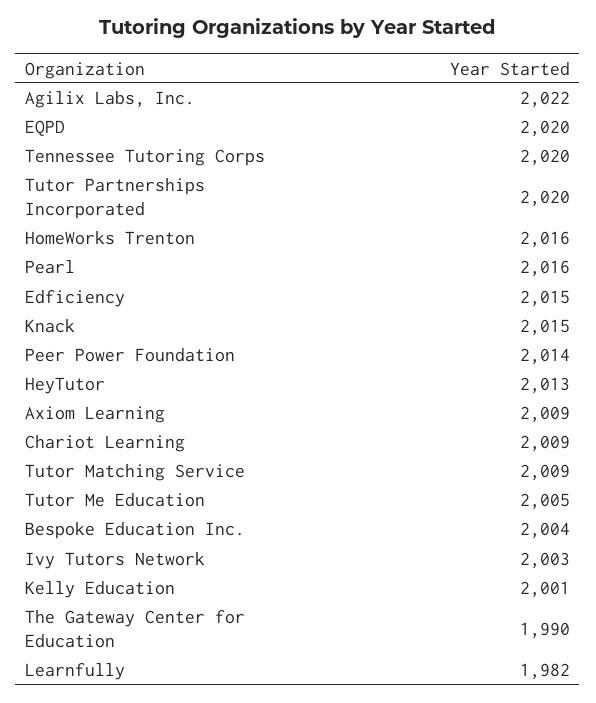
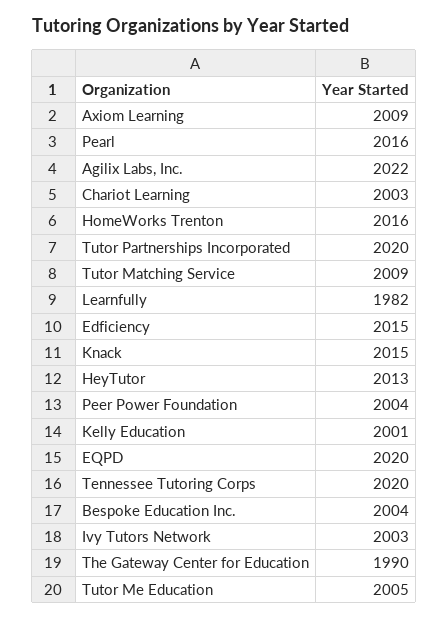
  {
    "Agilix Labs, Inc.": 2022,
    "EQPD": 2020,
    "Tennessee Tutoring Corps": 2020,
    "Tutor Partnerships Incorporated": 2020,
    "HomeWorks Trenton": 2016,
    "Pearl": 2016,
    "Edficiency": 2015,
    "Knack": 2015,
-   "Peer Power Foundation": 2014,
+   "Peer Power Foundation": 2004,
    "HeyTutor": 2013,
    "Axiom Learning": 2009,
-   "Chariot Learning": 2009,
+   "Chariot Learning": 2003,
    "Tutor Matching Service": 2009,
    "Tutor Me Education": 2005,
    "Bespoke Education Inc.": 2004,
    "Ivy Tutors Network": 2003,
    "Kelly Education": 2001,
    "The Gateway Center for Education": 1990,
    "Learnfully": 1982
  }

